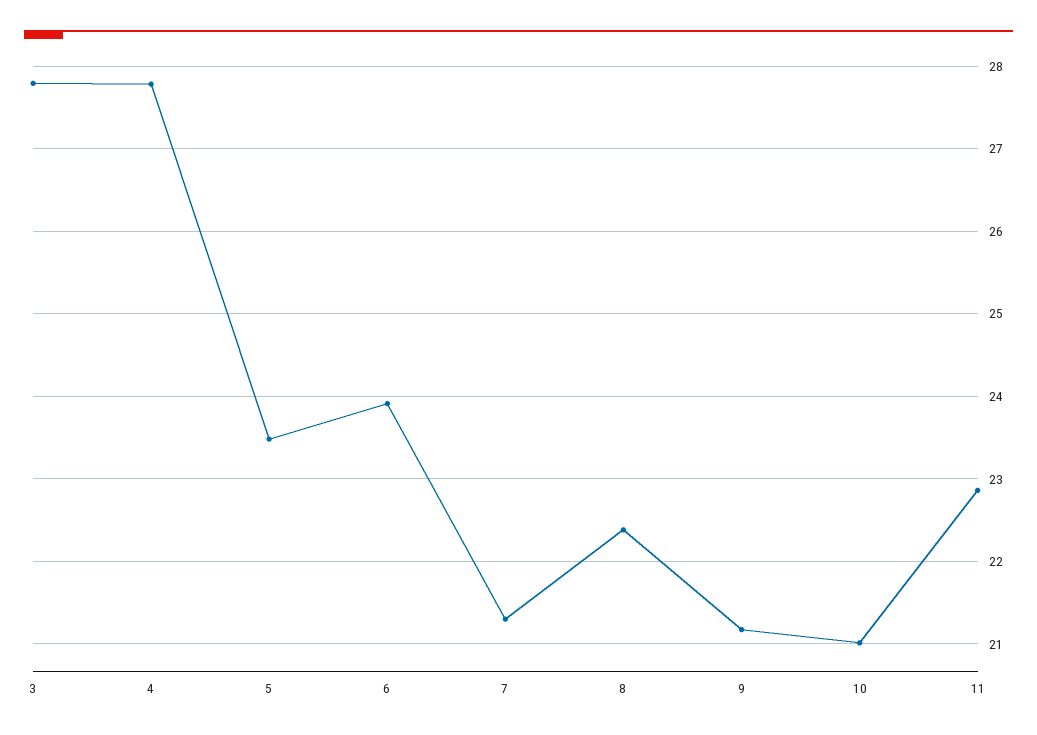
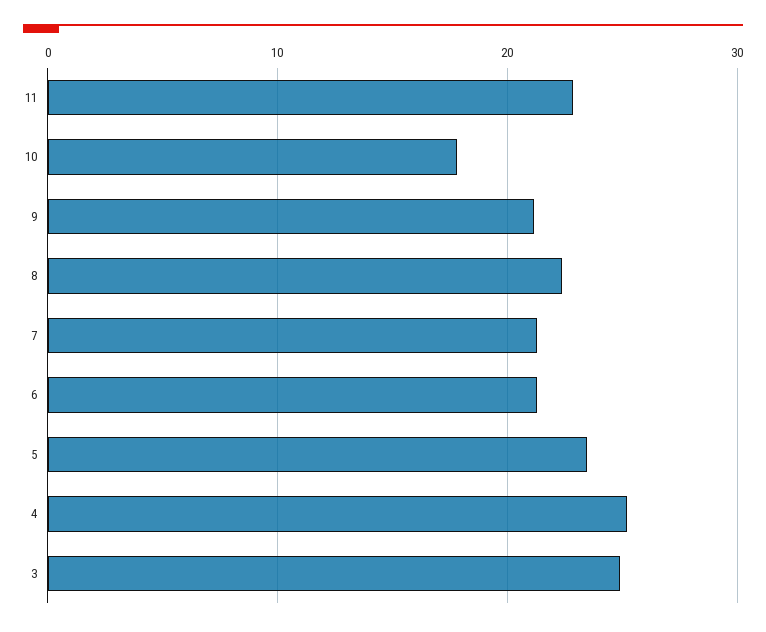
  {
-   "3": 27.8,
+   "3": 25,
-   "4": 27.8,
+   "4": 25,
    "5": 23.5,
-   "6": 23.9,
+   "6": 21,
    "7": 21.3,
    "8": 22.4,
    "9": 21.2,
-   "10": 21,
+   "10": 18,
    "11": 22.9
  }

